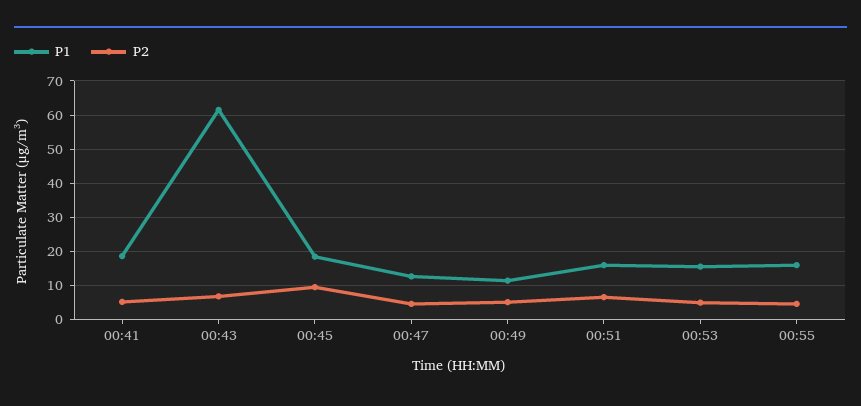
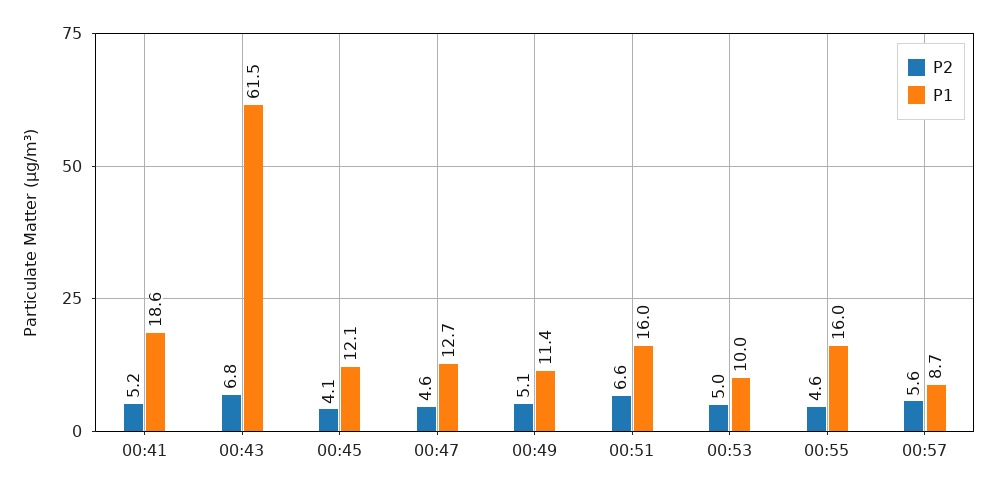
  {
    "P1": {
      "00:41": 18.6,
      "00:43": 61.5,
-     "00:45": 18,
+     "00:45": 12.1,
      "00:47": 12.7,
      "00:49": 11.4,
      "00:51": 16,
-     "00:53": 16,
+     "00:53": 10,
-     "00:55": 16
+     "00:55": 16,
+     "00:57": 8.7
    },
    "P2": {
      "00:41": 5.2,
      "00:43": 6.8,
-     "00:45": 10,
+     "00:45": 4.1,
      "00:47": 4.6,
      "00:49": 5.1,
      "00:51": 6.6,
      "00:53": 5,
-     "00:55": 4.6
+     "00:55": 4.6,
+     "00:57": 5.6
    }
  }

